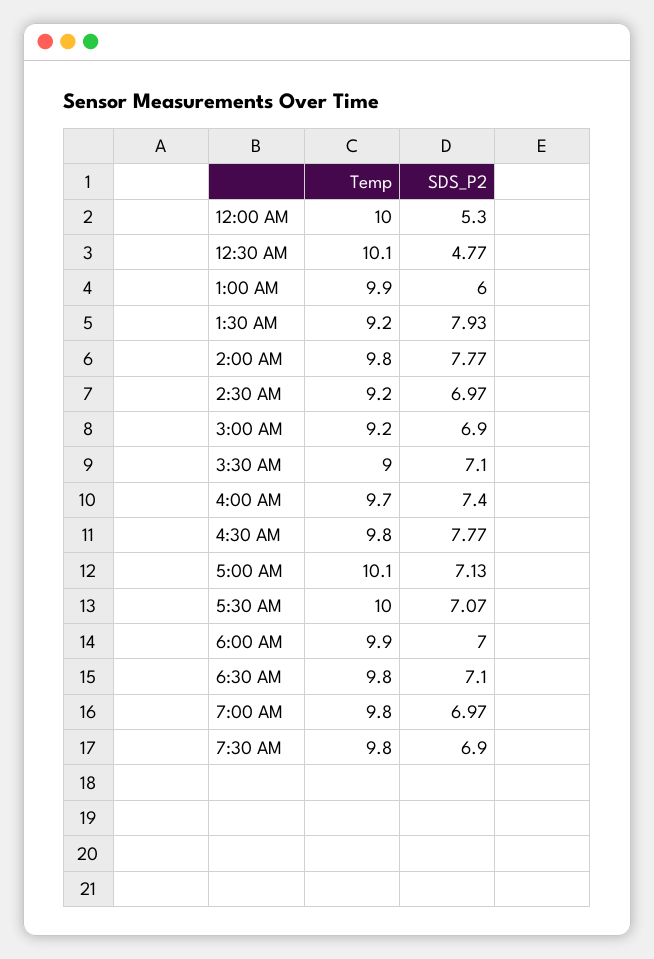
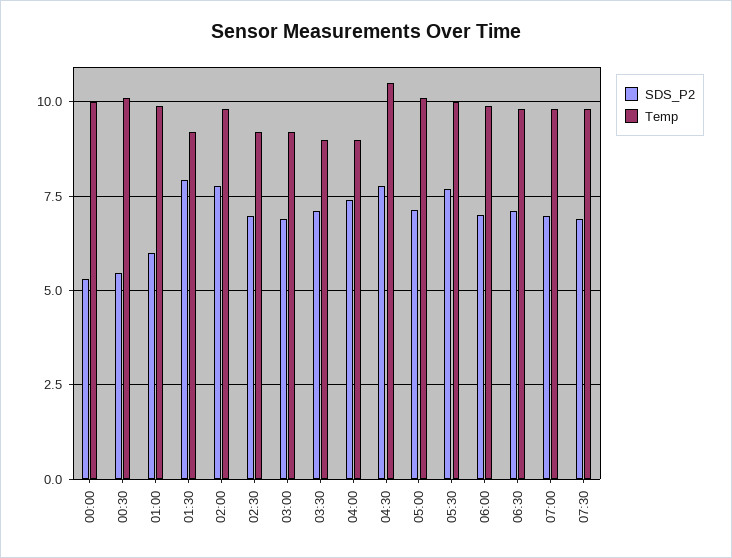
  {
    "Temp": {
      "12:00 AM": 10,
      "12:30 AM": 10.1,
      "1:00 AM": 9.9,
      "1:30 AM": 9.2,
      "2:00 AM": 9.8,
      "2:30 AM": 9.2,
      "3:00 AM": 9.2,
      "3:30 AM": 9,
-     "4:00 AM": 9.7,
+     "4:00 AM": 9,
-     "4:30 AM": 9.8,
+     "4:30 AM": 10.5,
      "5:00 AM": 10.1,
      "5:30 AM": 10,
      "6:00 AM": 9.9,
      "6:30 AM": 9.8,
      "7:00 AM": 9.8,
      "7:30 AM": 9.8
    },
    "SDS_P2": {
      "12:00 AM": 5.3,
-     "12:30 AM": 4.77,
+     "12:30 AM": 5.5,
      "1:00 AM": 6,
      "1:30 AM": 7.93,
      "2:00 AM": 7.77,
      "2:30 AM": 6.97,
      "3:00 AM": 6.9,
      "3:30 AM": 7.1,
      "4:00 AM": 7.4,
      "4:30 AM": 7.77,
      "5:00 AM": 7.13,
-     "5:30 AM": 7.07,
+     "5:30 AM": 7.75,
      "6:00 AM": 7,
      "6:30 AM": 7.1,
      "7:00 AM": 6.97,
      "7:30 AM": 6.9
    }
  }

